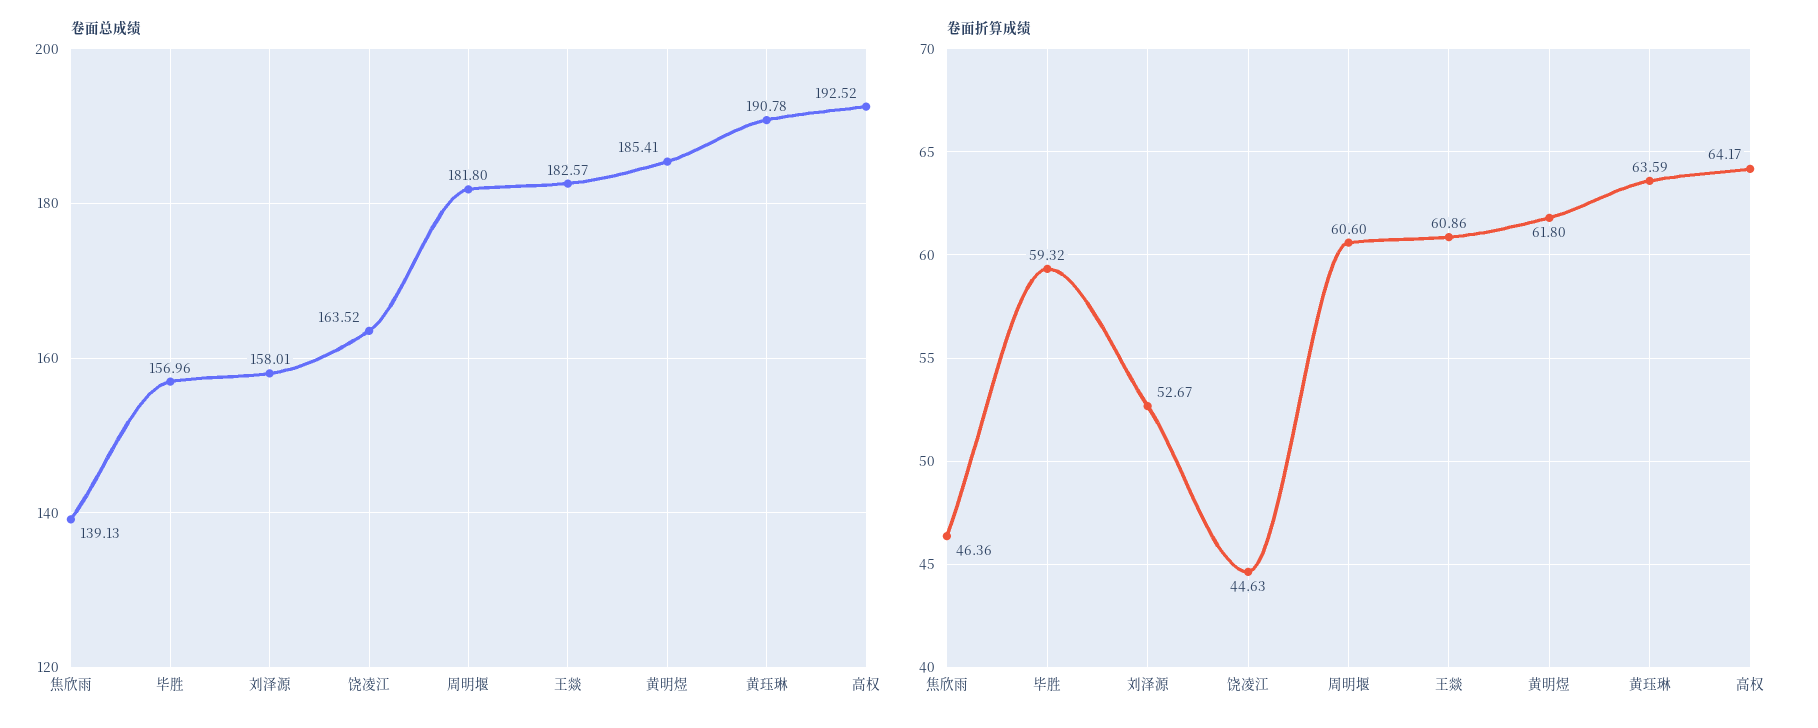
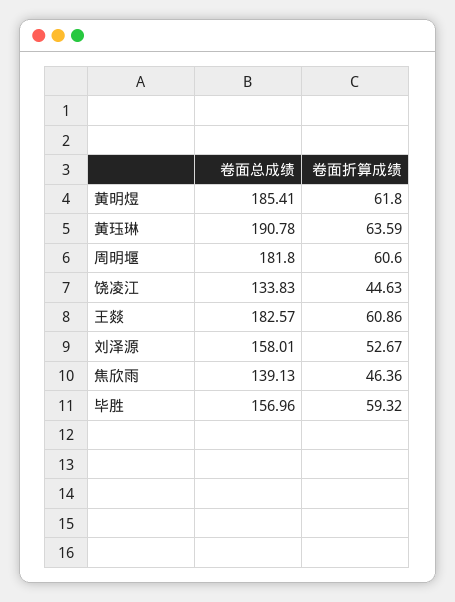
  {
    "卷面总成绩": {
      "焦欣雨": 139.13,
      "毕胜": 156.96,
      "刘泽源": 158.01,
-     "饶凌江": 163.52,
+     "饶凌江": 133.83,
      "周明堰": 181.8,
      "王燚": 182.57,
      "黄明煜": 185.41,
-     "黄珏琳": 190.78,
+     "黄珏琳": 190.78
-     "高权": 192.52
    },
    "卷面折算成绩": {
      "焦欣雨": 46.36,
      "毕胜": 59.32,
      "刘泽源": 52.67,
      "饶凌江": 44.63,
      "周明堰": 60.6,
      "王燚": 60.86,
      "黄明煜": 61.8,
-     "黄珏琳": 63.59,
+     "黄珏琳": 63.59
-     "高权": 64.17
    }
  }

